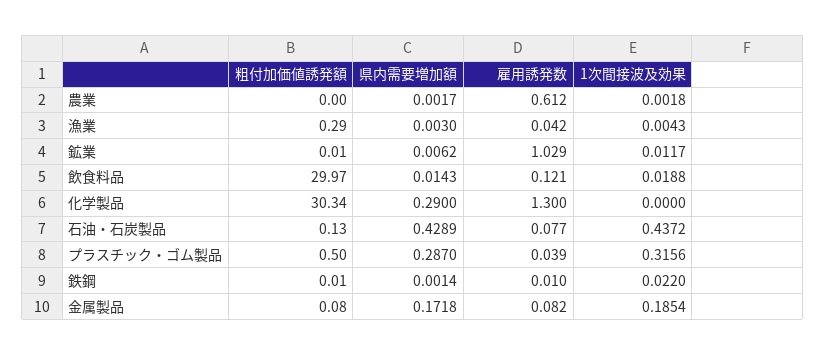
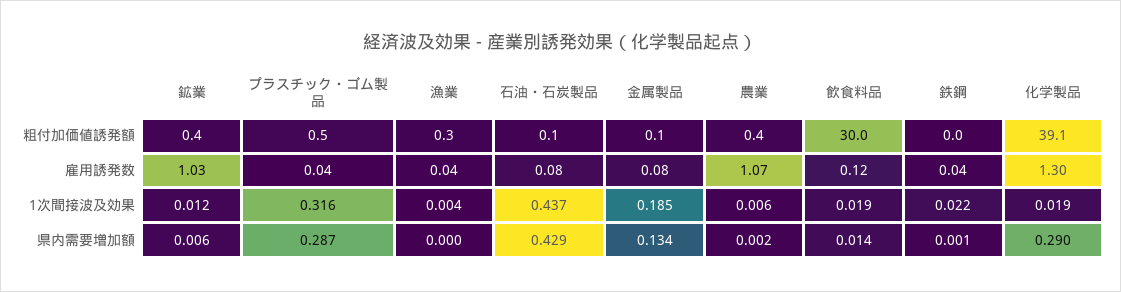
  {
    "粗付加価値誘発額": {
-     "農業": 0,
+     "農業": 0.4,
      "漁業": 0.29,
-     "鉱業": 0.01,
+     "鉱業": 0.4,
      "飲食料品": 29.97,
-     "化学製品": 30.34,
+     "化学製品": 39.1,
      "石油・石炭製品": 0.13,
      "プラスチック・ゴム製品": 0.5,
      "鉄鋼": 0.01,
      "金属製品": 0.08
    },
    "県内需要増加額": {
      "農業": 0.0017,
-     "漁業": 0.003,
+     "漁業": 0,
      "鉱業": 0.0062,
      "飲食料品": 0.0143,
      "化学製品": 0.29,
      "石油・石炭製品": 0.4289,
      "プラスチック・ゴム製品": 0.287,
      "鉄鋼": 0.0014,
-     "金属製品": 0.1718
+     "金属製品": 0.134
    },
    "雇用誘発数": {
-     "農業": 0.612,
+     "農業": 1.07,
      "漁業": 0.042,
      "鉱業": 1.029,
      "飲食料品": 0.121,
      "化学製品": 1.3,
      "石油・石炭製品": 0.077,
      "プラスチック・ゴム製品": 0.039,
-     "鉄鋼": 0.01,
+     "鉄鋼": 0.04,
      "金属製品": 0.082
    },
    "1次間接波及効果": {
-     "農業": 0.0018,
+     "農業": 0.006,
      "漁業": 0.0043,
      "鉱業": 0.0117,
      "飲食料品": 0.0188,
-     "化学製品": 0,
+     "化学製品": 0.019,
      "石油・石炭製品": 0.4372,
      "プラスチック・ゴム製品": 0.3156,
      "鉄鋼": 0.022,
      "金属製品": 0.1854
    }
  }

